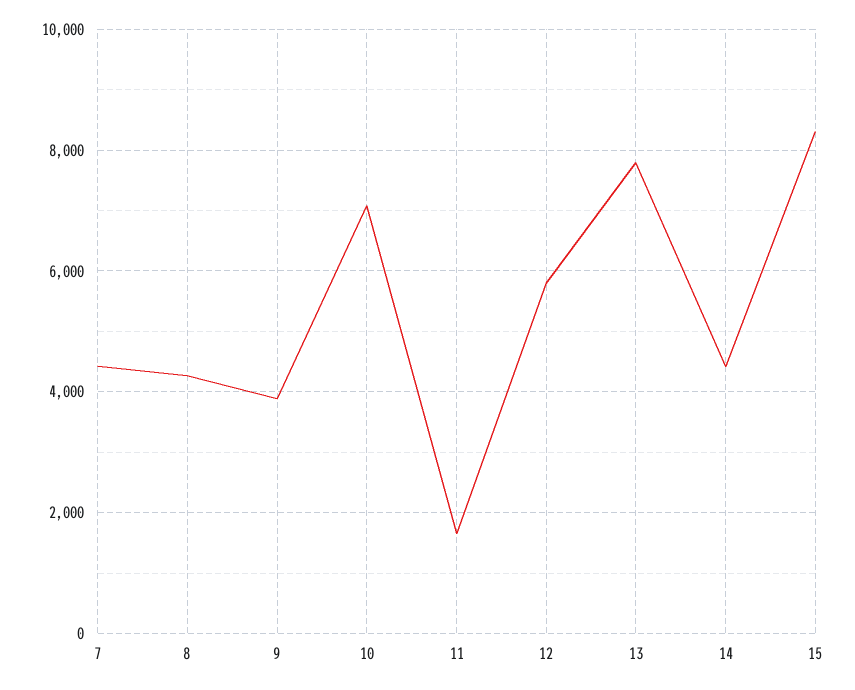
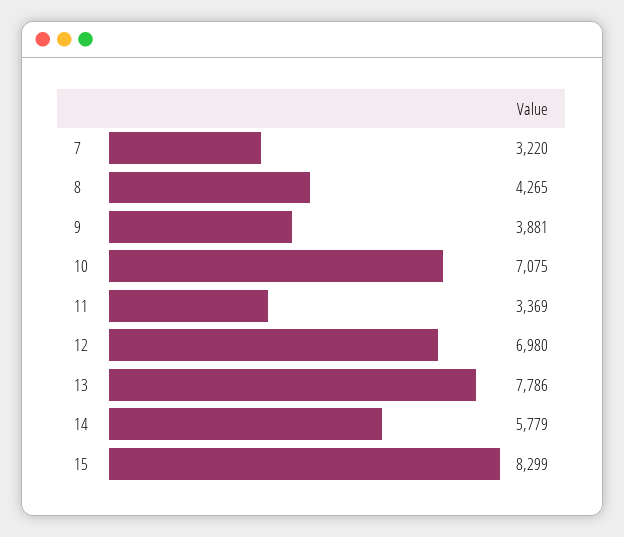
  {
-   "7": 4400,
+   "7": 3220,
    "8": 4265,
    "9": 3881,
    "10": 7075,
-   "11": 1600,
+   "11": 3369,
-   "12": 5800,
+   "12": 6980,
    "13": 7786,
-   "14": 4400,
+   "14": 5779,
    "15": 8299
  }

